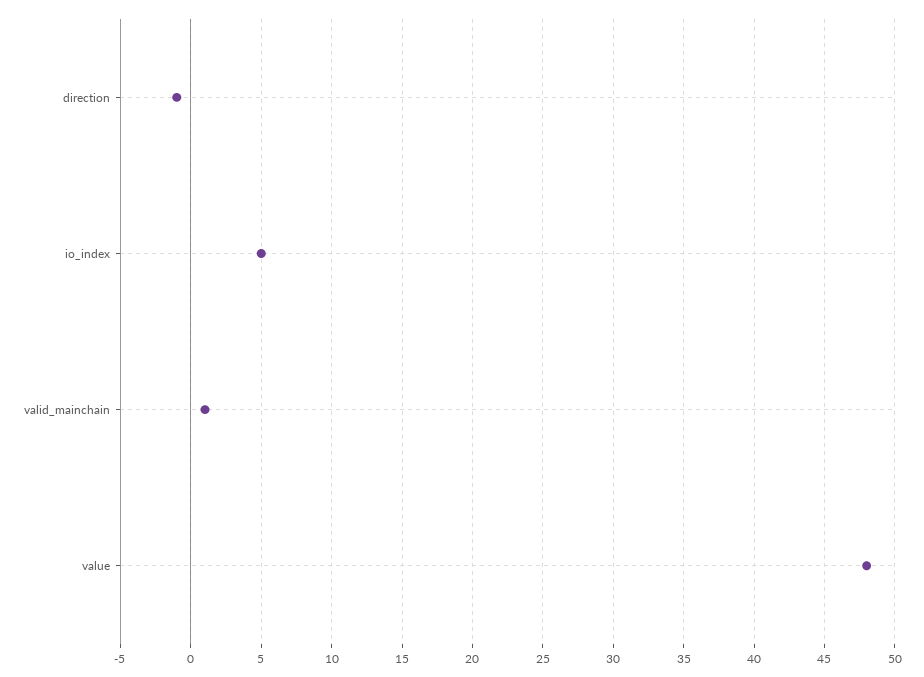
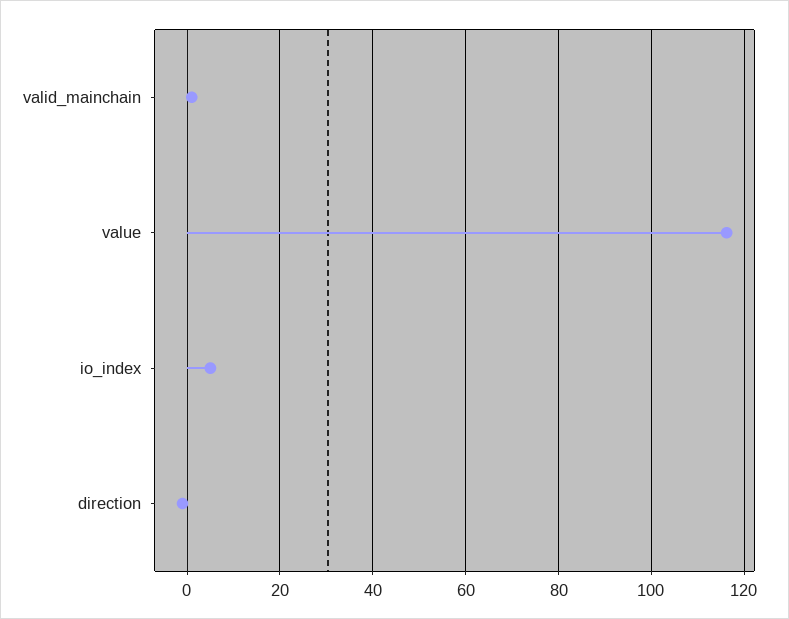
  {
    "direction": -1,
    "io_index": 5,
    "valid_mainchain": 1,
-   "value": 48
+   "value": 116
  }

